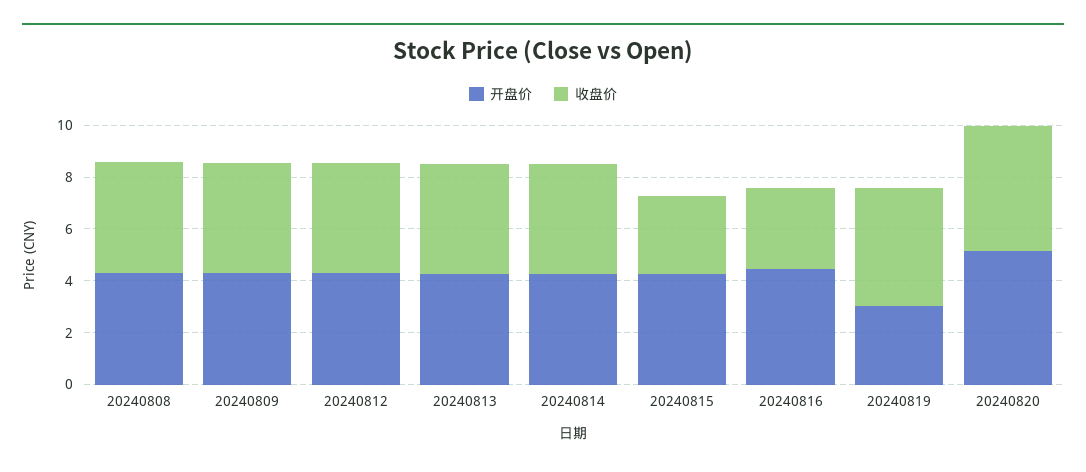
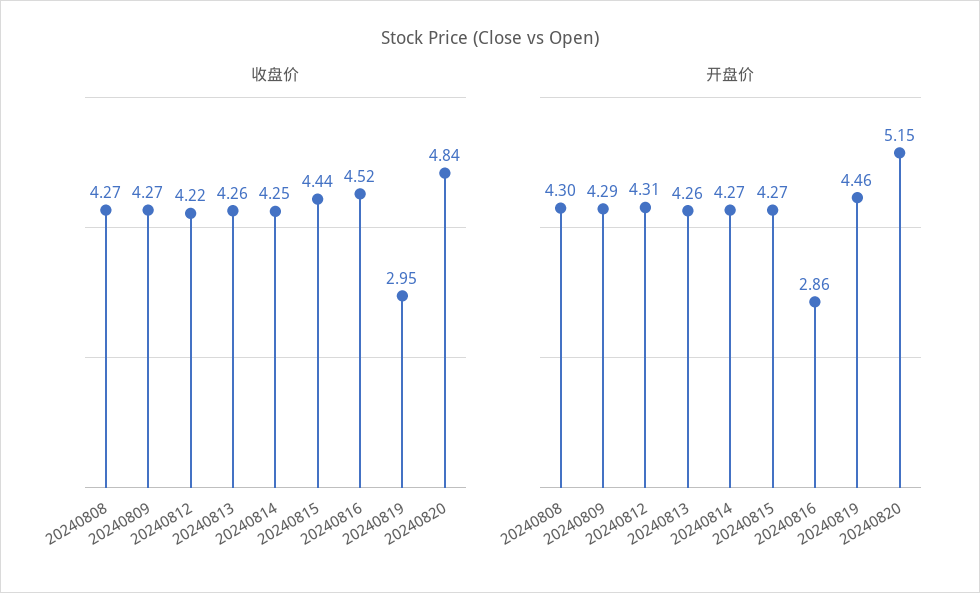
  {
    "开盘价": {
      "20240808": 4.3,
      "20240809": 4.29,
      "20240812": 4.31,
      "20240813": 4.26,
      "20240814": 4.27,
      "20240815": 4.27,
-     "20240816": 4.5,
+     "20240816": 2.86,
-     "20240819": 3,
+     "20240819": 4.46,
      "20240820": 5.15
    },
    "收盘价": {
      "20240808": 4.27,
      "20240809": 4.27,
      "20240812": 4.22,
      "20240813": 4.26,
      "20240814": 4.25,
-     "20240815": 3,
+     "20240815": 4.44,
-     "20240816": 3,
+     "20240816": 4.52,
-     "20240819": 4.5,
+     "20240819": 2.95,
      "20240820": 4.84
    }
  }

